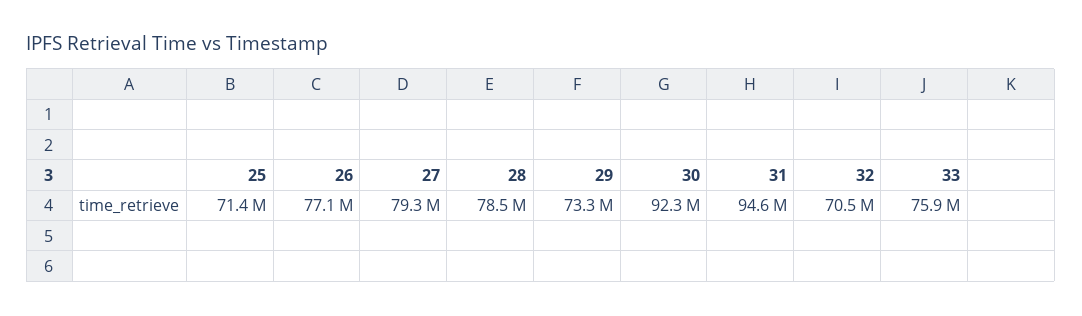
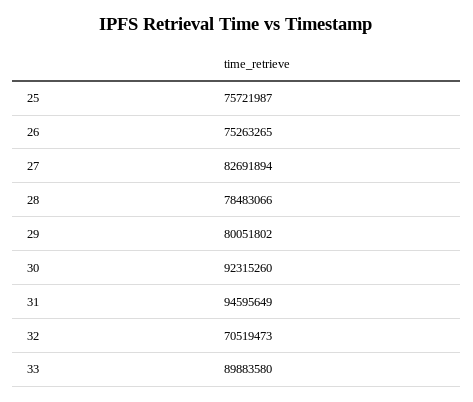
  {
-   "25": 71400000,
+   "25": 75721987,
-   "26": 77100000,
+   "26": 75263265,
-   "27": 79300000,
+   "27": 82691894,
    "28": 78483066,
-   "29": 73300000,
+   "29": 80051802,
    "30": 92315260,
    "31": 94595649,
    "32": 70519473,
-   "33": 75900000
+   "33": 89883580
  }

